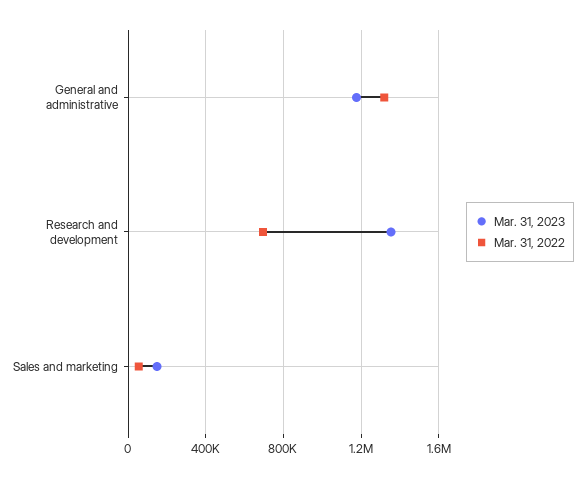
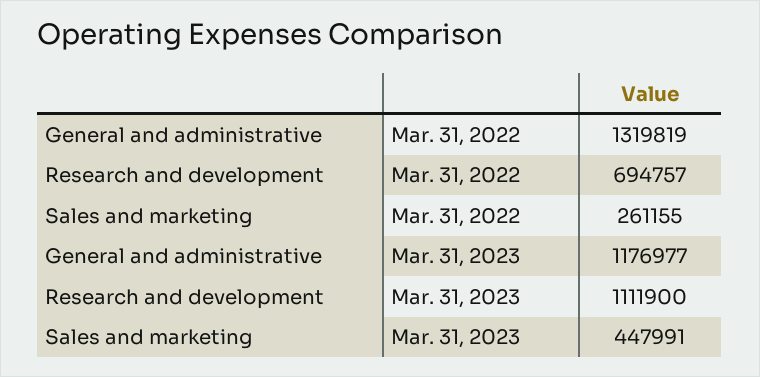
  {
    "Mar. 31, 2023": {
      "General and administrative": 1176977,
-     "Research and development": 1350000,
+     "Research and development": 1111900,
-     "Sales and marketing": 150000
+     "Sales and marketing": 447991
    },
    "Mar. 31, 2022": {
      "General and administrative": 1319819,
      "Research and development": 694757,
-     "Sales and marketing": 50000
+     "Sales and marketing": 261155
    }
  }

